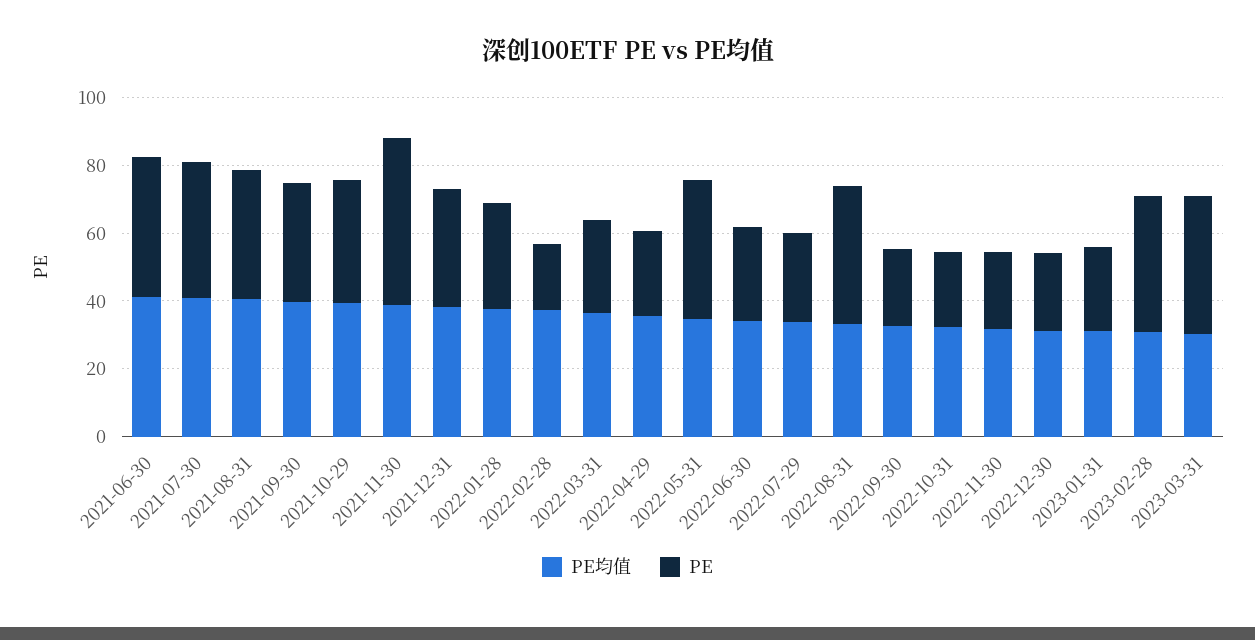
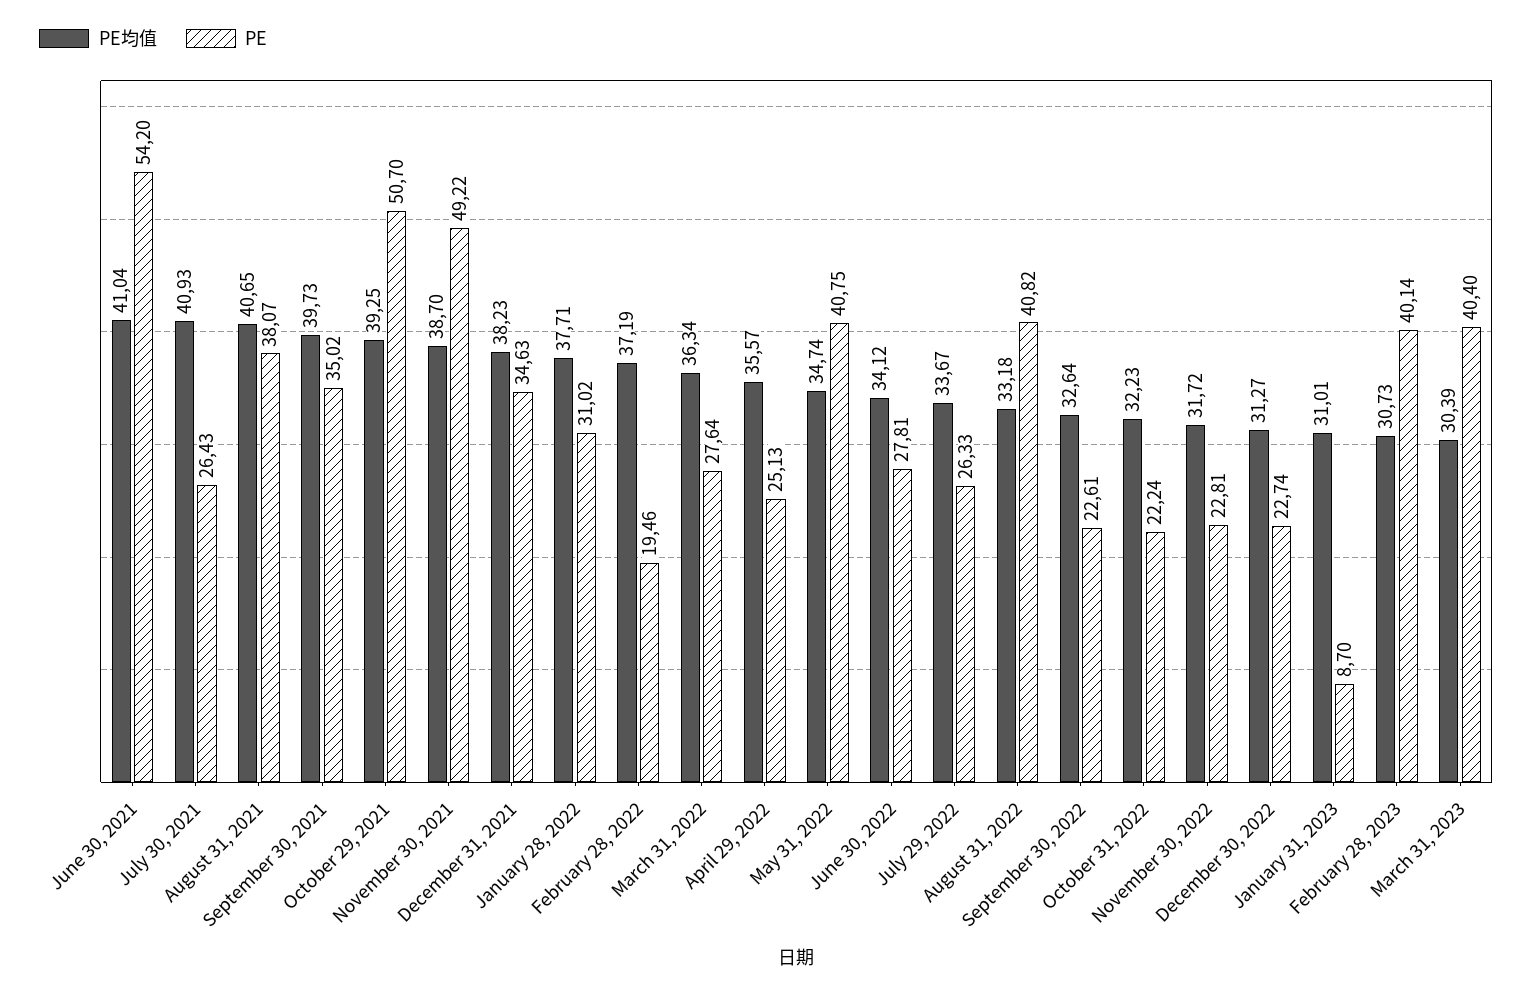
  {
    "PE均值": {
      "2021-06-30": 41.04,
      "2021-07-30": 40.93,
      "2021-08-31": 40.65,
      "2021-09-30": 39.73,
      "2021-10-29": 39.25,
      "2021-11-30": 38.7,
      "2021-12-31": 38.23,
      "2022-01-28": 37.71,
      "2022-02-28": 37.19,
      "2022-03-31": 36.34,
      "2022-04-29": 35.57,
      "2022-05-31": 34.74,
      "2022-06-30": 34.12,
      "2022-07-29": 33.67,
      "2022-08-31": 33.18,
      "2022-09-30": 32.64,
      "2022-10-31": 32.23,
      "2022-11-30": 31.72,
      "2022-12-30": 31.27,
      "2023-01-31": 31.01,
      "2023-02-28": 30.73,
      "2023-03-31": 30.39
    },
    "PE": {
-     "2021-06-30": 40,
+     "2021-06-30": 54.2,
-     "2021-07-30": 40,
+     "2021-07-30": 26.43,
      "2021-08-31": 38.07,
      "2021-09-30": 35.02,
-     "2021-10-29": 35,
+     "2021-10-29": 50.7,
      "2021-11-30": 49.22,
      "2021-12-31": 34.63,
      "2022-01-28": 31.02,
      "2022-02-28": 19.46,
      "2022-03-31": 27.64,
      "2022-04-29": 25.13,
      "2022-05-31": 40.75,
      "2022-06-30": 27.81,
      "2022-07-29": 26.33,
      "2022-08-31": 40.82,
      "2022-09-30": 22.61,
      "2022-10-31": 22.24,
      "2022-11-30": 22.81,
      "2022-12-30": 22.74,
-     "2023-01-31": 25,
+     "2023-01-31": 8.7,
      "2023-02-28": 40.14,
      "2023-03-31": 40.4
    }
  }

